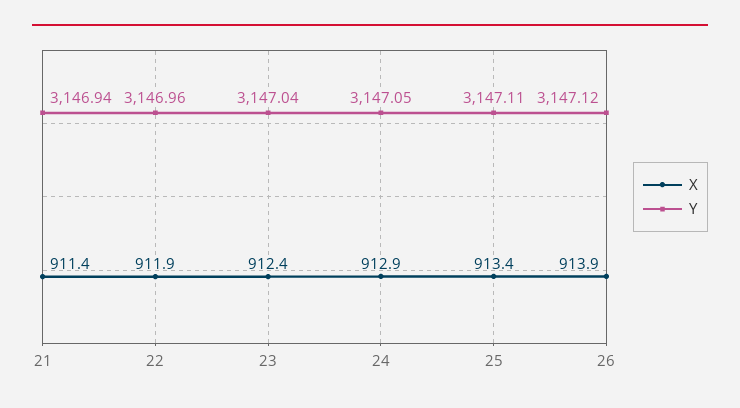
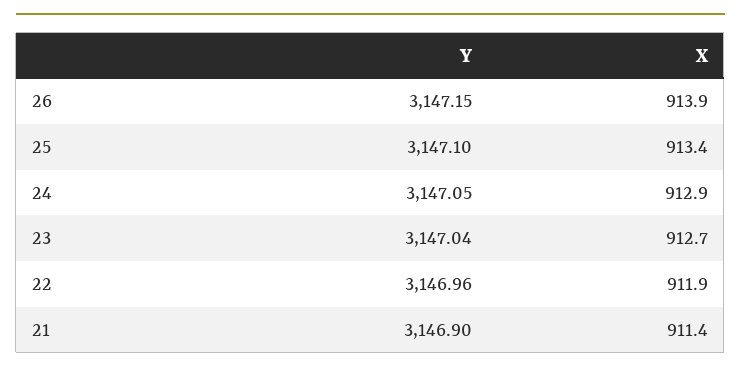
  {
    "X": {
      "21": 911.4,
      "22": 911.9,
-     "23": 912.4,
+     "23": 912.7,
      "24": 912.9,
      "25": 913.4,
      "26": 913.9
    },
    "Y": {
-     "21": 3146.94,
+     "21": 3146.9,
      "22": 3146.96,
      "23": 3147.04,
      "24": 3147.05,
-     "25": 3147.11,
+     "25": 3147.1,
-     "26": 3147.12
+     "26": 3147.15
    }
  }

